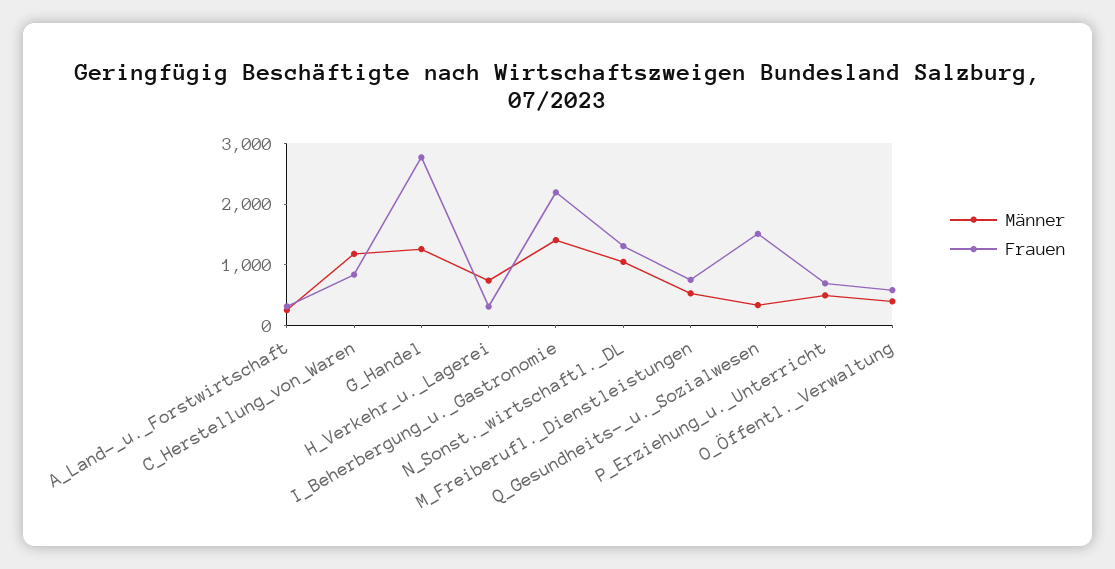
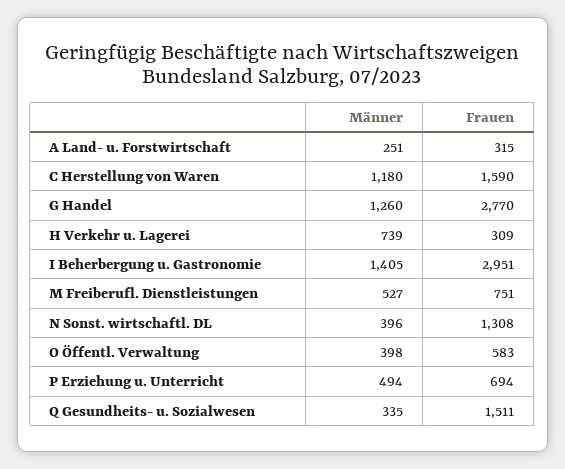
  {
    "Männer": {
      "A_Land-_u._Forstwirtschaft": 251,
      "C_Herstellung_von_Waren": 1180,
      "G_Handel": 1260,
      "H_Verkehr_u._Lagerei": 739,
      "I_Beherbergung_u._Gastronomie": 1405,
-     "N_Sonst._wirtschaftl._DL": 1000,
+     "N_Sonst._wirtschaftl._DL": 396,
      "M_Freiberufl._Dienstleistungen": 527,
      "Q_Gesundheits-_u._Sozialwesen": 335,
      "P_Erziehung_u._Unterricht": 494,
      "O_Öffentl._Verwaltung": 398
    },
    "Frauen": {
      "A_Land-_u._Forstwirtschaft": 315,
-     "C_Herstellung_von_Waren": 800,
+     "C_Herstellung_von_Waren": 1590,
      "G_Handel": 2770,
      "H_Verkehr_u._Lagerei": 309,
-     "I_Beherbergung_u._Gastronomie": 2200,
+     "I_Beherbergung_u._Gastronomie": 2951,
      "N_Sonst._wirtschaftl._DL": 1308,
      "M_Freiberufl._Dienstleistungen": 751,
      "Q_Gesundheits-_u._Sozialwesen": 1511,
      "P_Erziehung_u._Unterricht": 694,
      "O_Öffentl._Verwaltung": 583
    }
  }

